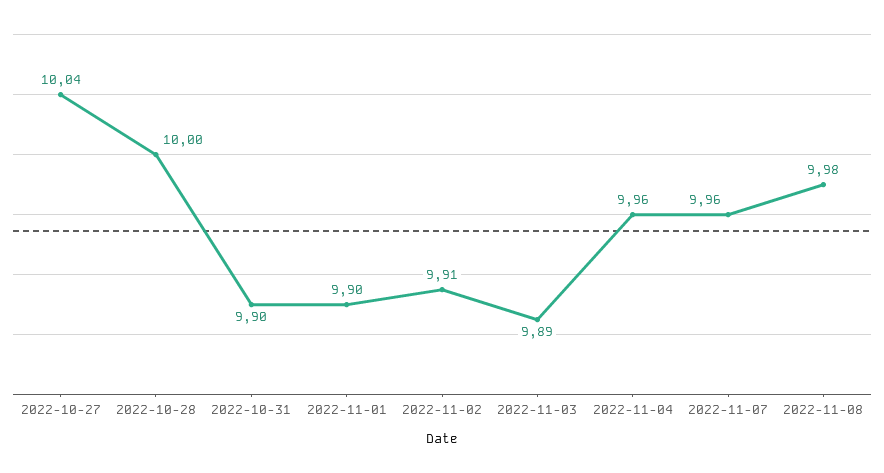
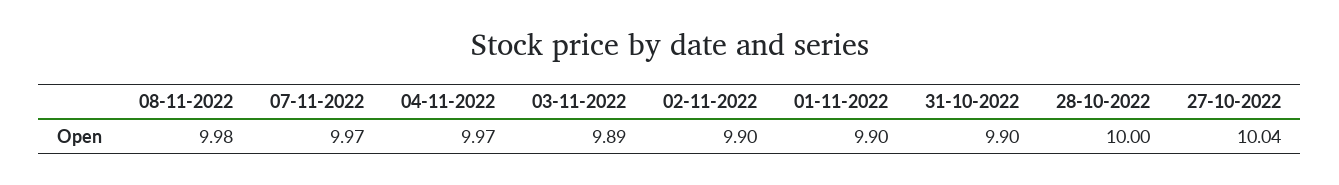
  {
    "2022-10-27": 10.04,
    "2022-10-28": 10,
    "2022-10-31": 9.9,
    "2022-11-01": 9.9,
-   "2022-11-02": 9.91,
+   "2022-11-02": 9.9,
    "2022-11-03": 9.89,
-   "2022-11-04": 9.96,
+   "2022-11-04": 9.97,
-   "2022-11-07": 9.96,
+   "2022-11-07": 9.97,
    "2022-11-08": 9.98
  }

